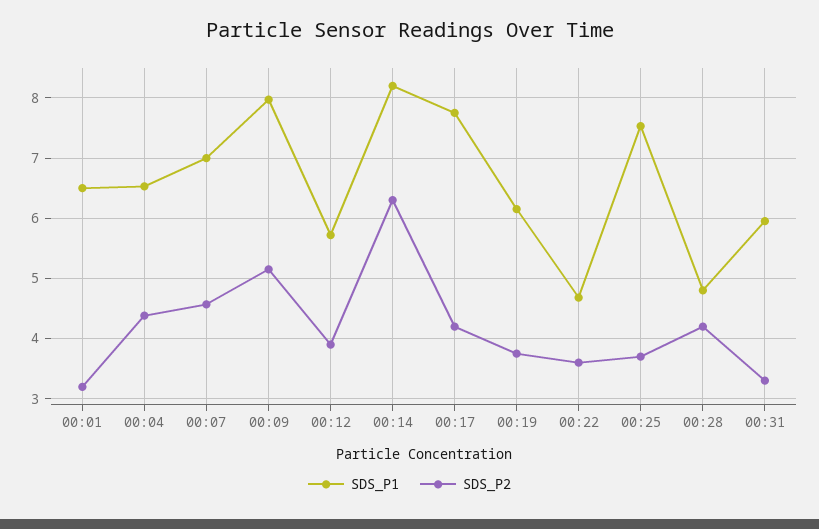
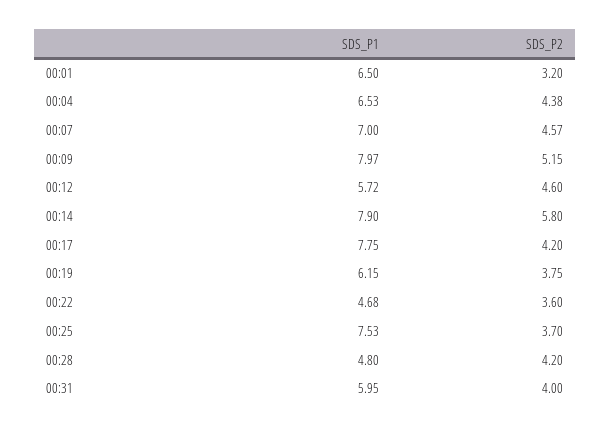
  {
    "SDS_P1": {
      "00:01": 6.5,
      "00:04": 6.53,
      "00:07": 7,
      "00:09": 7.97,
      "00:12": 5.72,
-     "00:14": 8.2,
+     "00:14": 7.9,
      "00:17": 7.75,
      "00:19": 6.15,
      "00:22": 4.68,
      "00:25": 7.53,
      "00:28": 4.8,
      "00:31": 5.95
    },
    "SDS_P2": {
      "00:01": 3.2,
      "00:04": 4.38,
      "00:07": 4.57,
      "00:09": 5.15,
-     "00:12": 3.9,
+     "00:12": 4.6,
-     "00:14": 6.3,
+     "00:14": 5.8,
      "00:17": 4.2,
      "00:19": 3.75,
      "00:22": 3.6,
      "00:25": 3.7,
      "00:28": 4.2,
-     "00:31": 3.3
+     "00:31": 4
    }
  }

